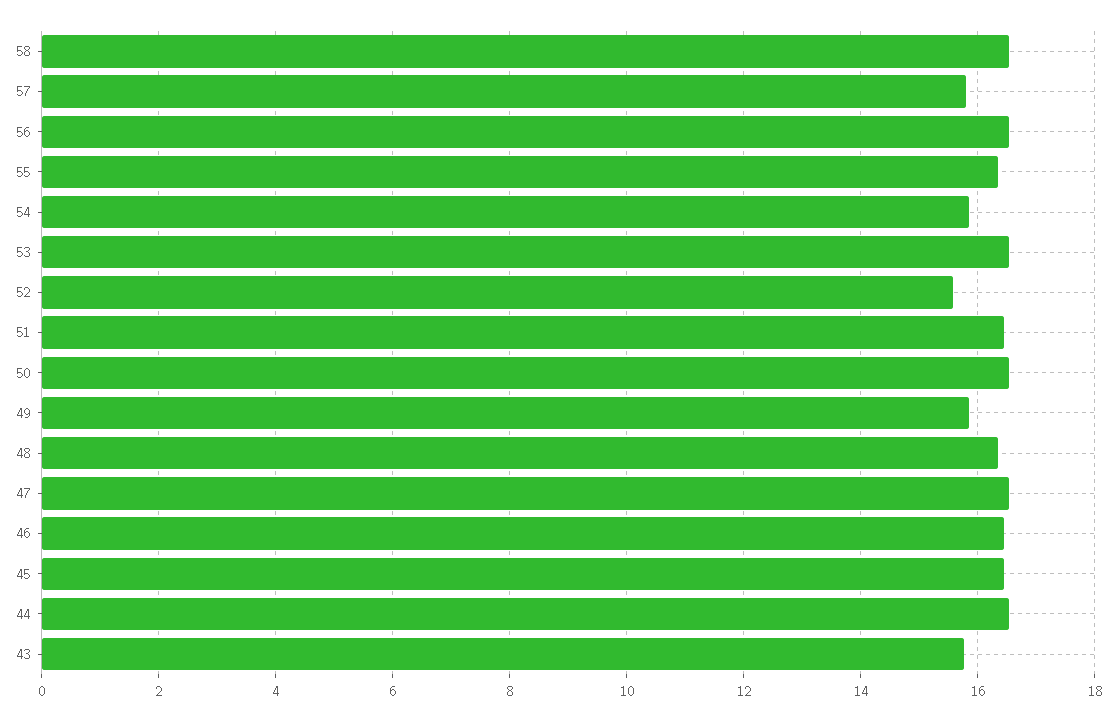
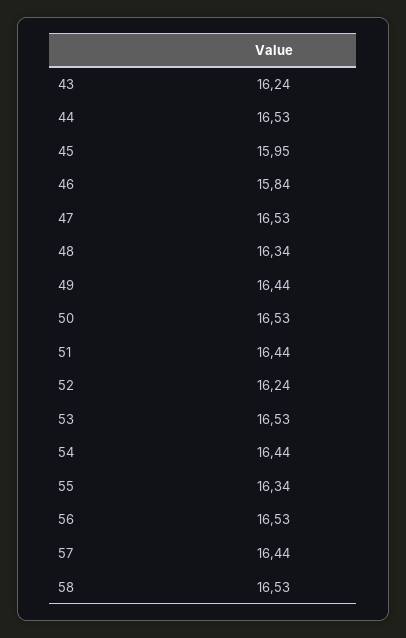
  {
    "58": 16.53,
-   "57": 15.8,
+   "57": 16.44,
    "56": 16.53,
    "55": 16.34,
-   "54": 15.8,
+   "54": 16.44,
    "53": 16.53,
-   "52": 15.6,
+   "52": 16.24,
    "51": 16.44,
    "50": 16.53,
-   "49": 15.8,
+   "49": 16.44,
    "48": 16.34,
    "47": 16.53,
-   "46": 16.4,
+   "46": 15.84,
-   "45": 16.4,
+   "45": 15.95,
    "44": 16.53,
-   "43": 15.8
+   "43": 16.24
  }

